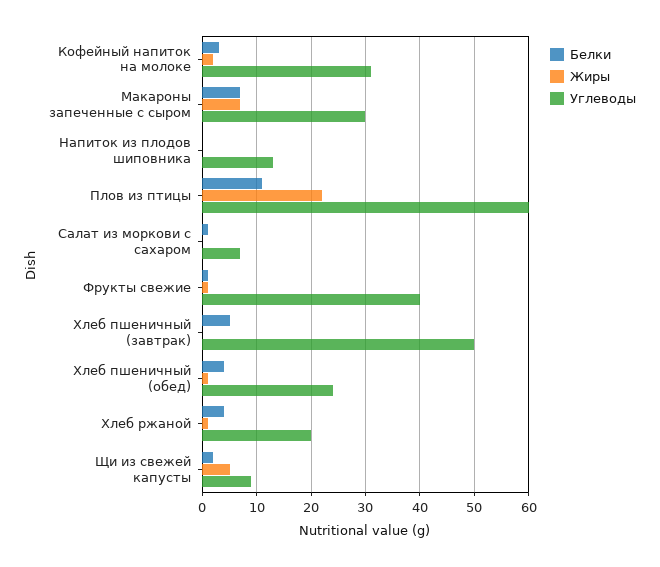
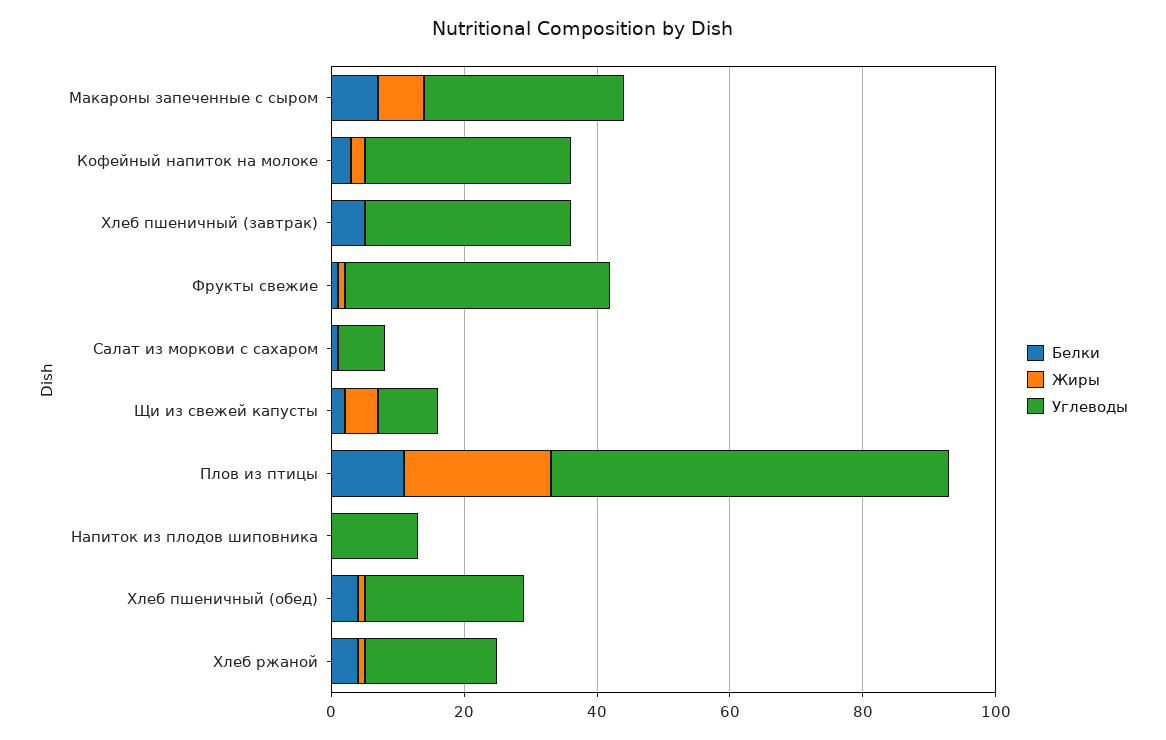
  {
    "Белки": {
      "Кофейный напиток на молоке": 5,
      "Макароны запеченные с сыром": 5,
      "Напиток из плодов шиповника": 0,
      "Плов из птицы": 10,
      "Салат из моркови с сахаром": 0,
      "Фрукты свежие": 0,
      "Хлеб пшеничный (завтрак)": 5,
      "Хлеб пшеничный (обед)": 5,
      "Хлеб ржаной": 5,
      "Щи из свежей капусты": 0
    },
    "Жиры": {
      "Кофейный напиток на молоке": 0,
      "Макароны запеченные с сыром": 5,
      "Напиток из плодов шиповника": 0,
      "Плов из птицы": 20,
      "Салат из моркови с сахаром": 0,
      "Фрукты свежие": 0,
      "Хлеб пшеничный (завтрак)": 0,
      "Хлеб пшеничный (обед)": 0,
      "Хлеб ржаной": 0,
      "Щи из свежей капусты": 5
    },
    "Углеводы": {
      "Кофейный напиток на молоке": 30,
      "Макароны запеченные с сыром": 30,
      "Напиток из плодов шиповника": 15,
      "Плов из птицы": 60,
      "Салат из моркови с сахаром": 5,
      "Фрукты свежие": 40,
-     "Хлеб пшеничный (завтрак)": 50,
+     "Хлеб пшеничный (завтрак)": 30,
      "Хлеб пшеничный (обед)": 25,
      "Хлеб ржаной": 20,
      "Щи из свежей капусты": 10
    }
  }

